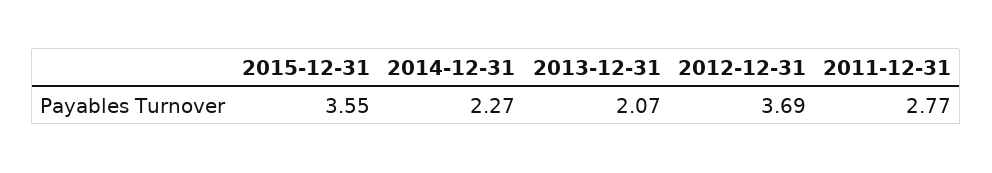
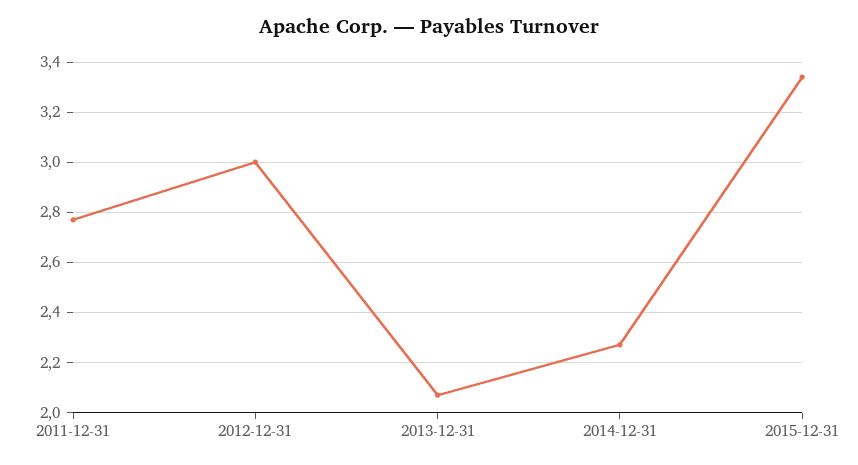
  {
-   "2015-12-31": 3.55,
+   "2015-12-31": 3.35,
    "2014-12-31": 2.27,
    "2013-12-31": 2.07,
-   "2012-12-31": 3.69,
+   "2012-12-31": 3,
    "2011-12-31": 2.77
  }

